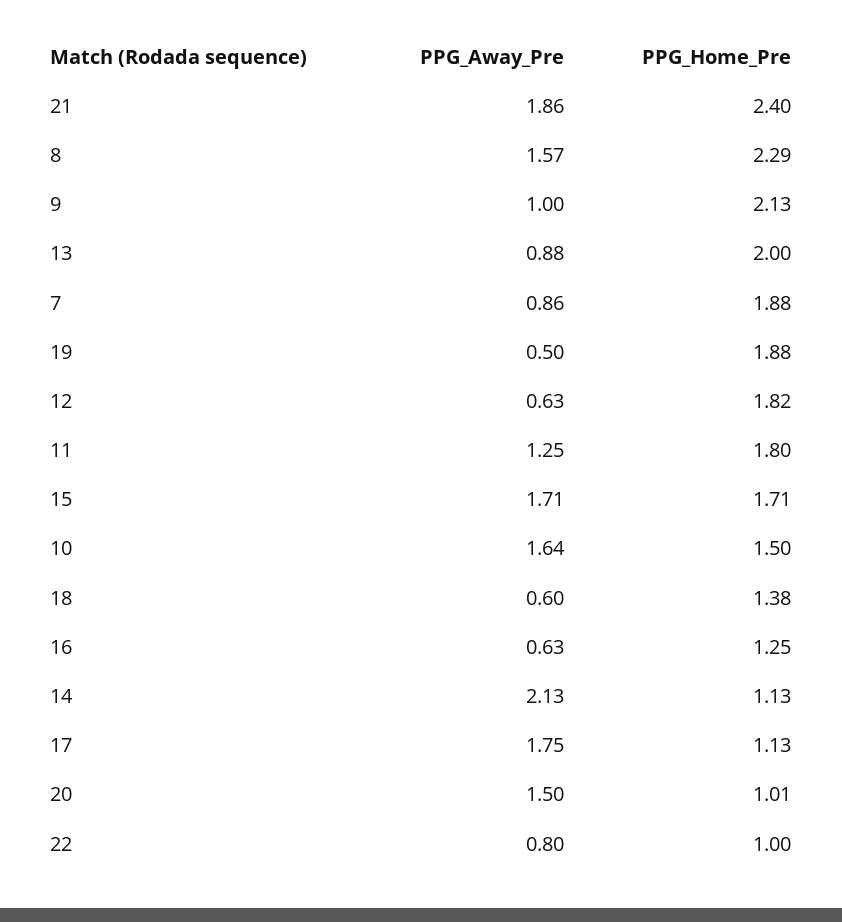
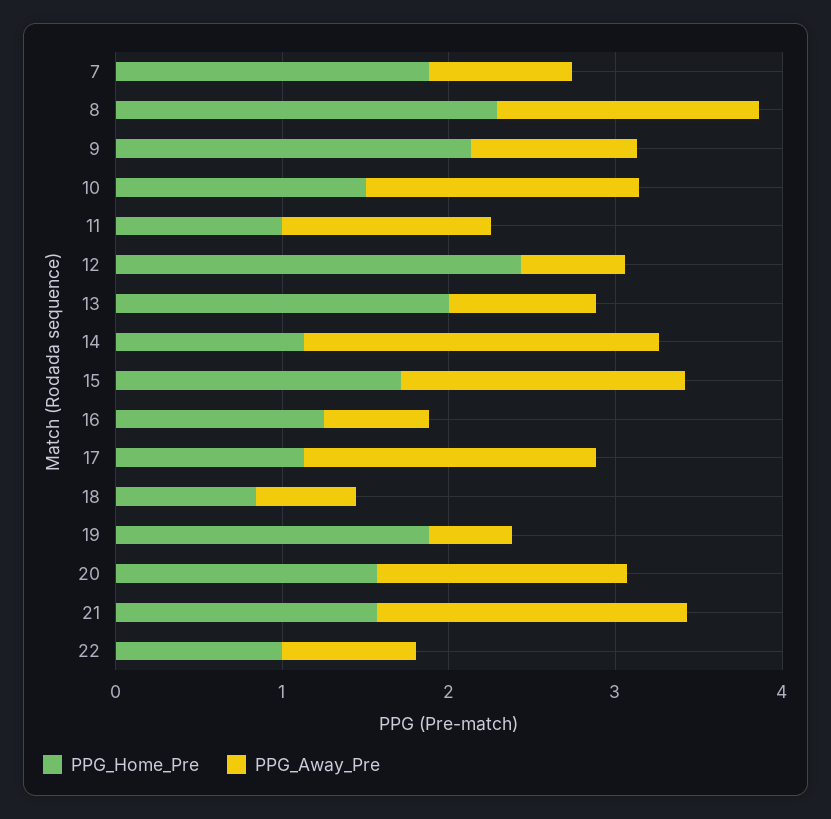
  {
    "PPG_Away_Pre": {
      "21": 1.86,
      "8": 1.57,
      "9": 1,
      "13": 0.88,
      "7": 0.86,
      "19": 0.5,
      "12": 0.63,
      "11": 1.25,
      "15": 1.71,
      "10": 1.64,
      "18": 0.6,
      "16": 0.63,
      "14": 2.13,
      "17": 1.75,
      "20": 1.5,
      "22": 0.8
    },
    "PPG_Home_Pre": {
-     "21": 2.4,
+     "21": 1.6,
      "8": 2.29,
      "9": 2.13,
      "13": 2,
      "7": 1.88,
      "19": 1.88,
-     "12": 1.82,
+     "12": 2.4,
-     "11": 1.8,
+     "11": 1,
      "15": 1.71,
      "10": 1.5,
-     "18": 1.38,
+     "18": 0.8,
      "16": 1.25,
      "14": 1.13,
      "17": 1.13,
-     "20": 1.01,
+     "20": 1.6,
      "22": 1
    }
  }

